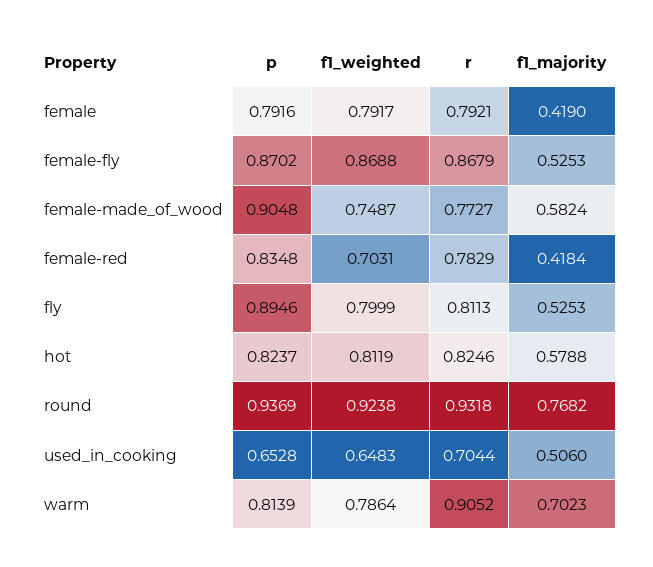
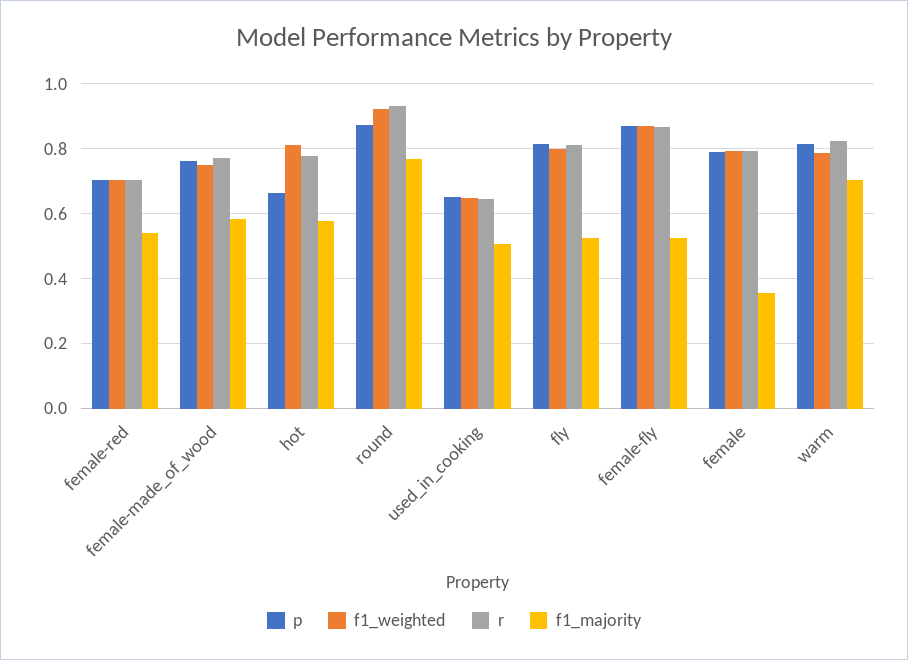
  {
    "p": {
      "female": 0.7916,
      "female-fly": 0.8702,
-     "female-made_of_wood": 0.9048,
+     "female-made_of_wood": 0.76,
-     "female-red": 0.8348,
+     "female-red": 0.7,
-     "fly": 0.8946,
+     "fly": 0.82,
-     "hot": 0.8237,
+     "hot": 0.66,
-     "round": 0.9369,
+     "round": 0.88,
      "used_in_cooking": 0.6528,
      "warm": 0.8139
    },
    "f1_weighted": {
      "female": 0.7917,
      "female-fly": 0.8688,
      "female-made_of_wood": 0.7487,
      "female-red": 0.7031,
      "fly": 0.7999,
      "hot": 0.8119,
      "round": 0.9238,
      "used_in_cooking": 0.6483,
      "warm": 0.7864
    },
    "r": {
      "female": 0.7921,
      "female-fly": 0.8679,
      "female-made_of_wood": 0.7727,
-     "female-red": 0.7829,
+     "female-red": 0.7,
      "fly": 0.8113,
-     "hot": 0.8246,
+     "hot": 0.78,
      "round": 0.9318,
-     "used_in_cooking": 0.7044,
+     "used_in_cooking": 0.64,
-     "warm": 0.9052
+     "warm": 0.82
    },
    "f1_majority": {
-     "female": 0.419,
+     "female": 0.36,
      "female-fly": 0.5253,
      "female-made_of_wood": 0.5824,
-     "female-red": 0.4184,
+     "female-red": 0.54,
      "fly": 0.5253,
      "hot": 0.5788,
      "round": 0.7682,
      "used_in_cooking": 0.506,
      "warm": 0.7023
    }
  }

